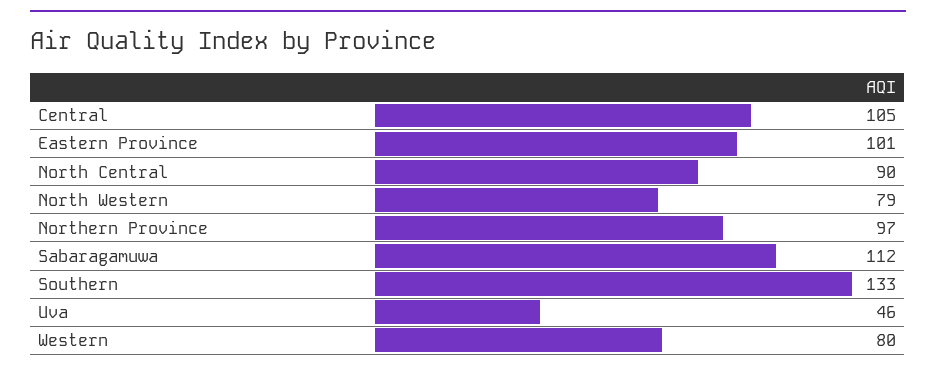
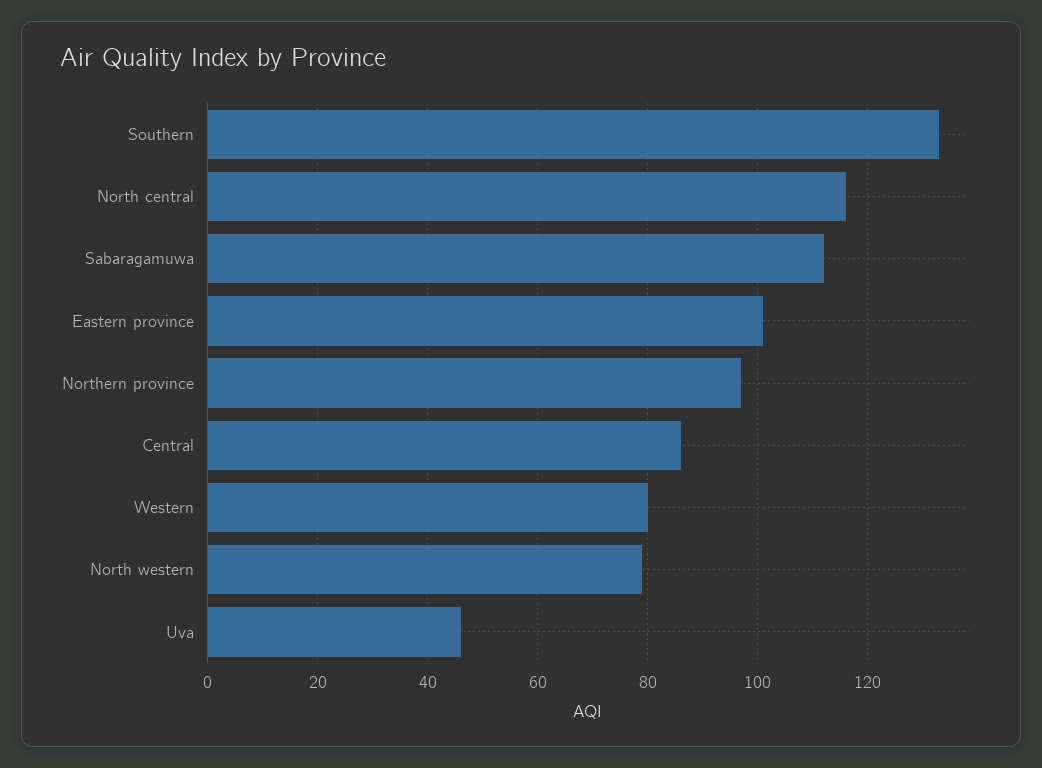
  {
-   "Central": 105,
+   "Central": 85,
    "Eastern Province": 101,
-   "North Central": 90,
+   "North Central": 115,
    "North Western": 79,
    "Northern Province": 97,
    "Sabaragamuwa": 112,
    "Southern": 133,
    "Uva": 46,
    "Western": 80
  }

